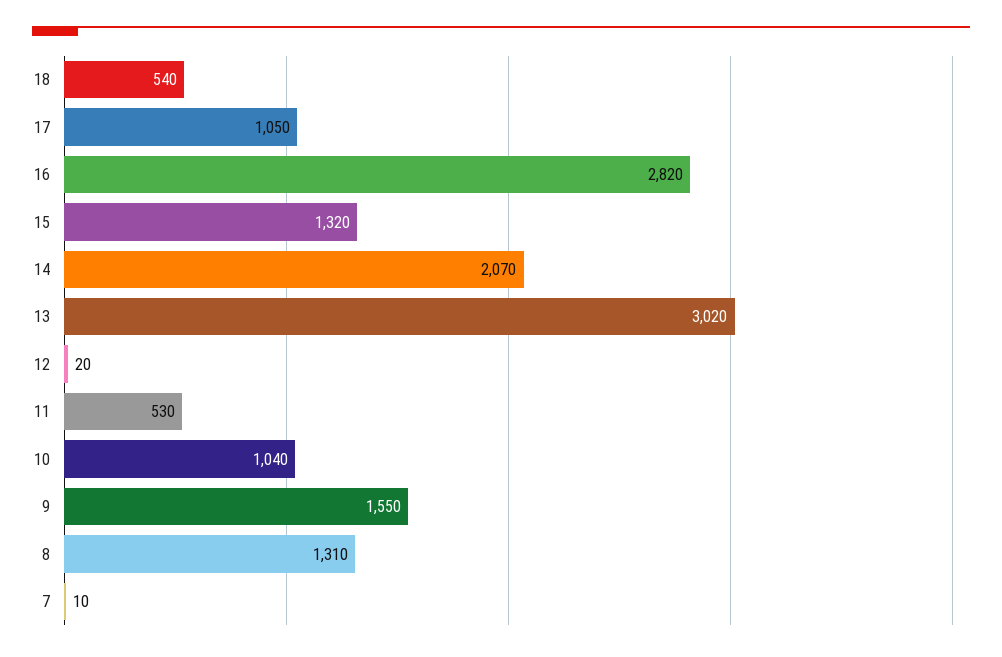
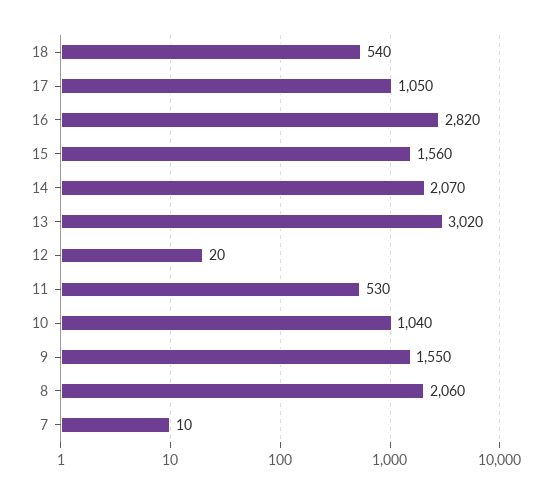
  {
    "18": 540,
    "17": 1050,
    "16": 2820,
-   "15": 1320,
+   "15": 1560,
    "14": 2070,
    "13": 3020,
    "12": 20,
    "11": 530,
    "10": 1040,
    "9": 1550,
-   "8": 1310,
+   "8": 2060,
    "7": 10
  }

